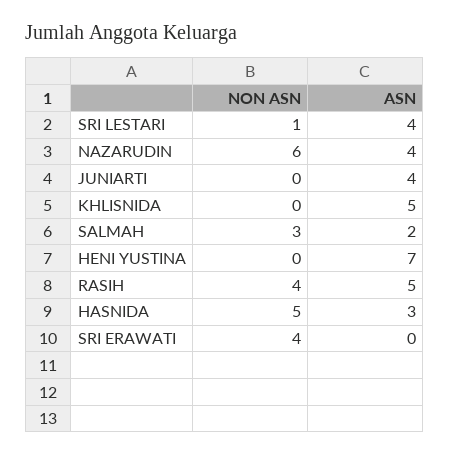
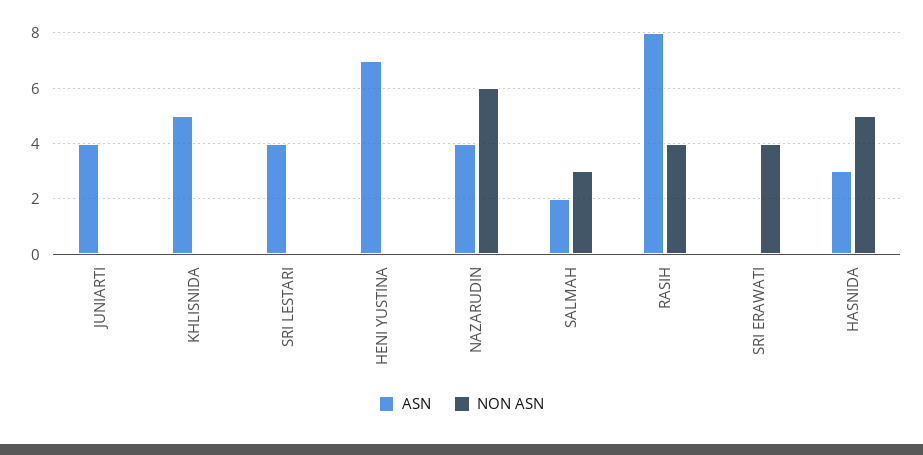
  {
    "NON ASN": {
-     "SRI LESTARI": 1,
+     "SRI LESTARI": 0,
      "NAZARUDIN": 6,
      "JUNIARTI": 0,
      "KHLISNIDA": 0,
      "SALMAH": 3,
      "HENI YUSTINA": 0,
      "RASIH": 4,
      "HASNIDA": 5,
      "SRI ERAWATI": 4
    },
    "ASN": {
      "SRI LESTARI": 4,
      "NAZARUDIN": 4,
      "JUNIARTI": 4,
      "KHLISNIDA": 5,
      "SALMAH": 2,
      "HENI YUSTINA": 7,
-     "RASIH": 5,
+     "RASIH": 8,
      "HASNIDA": 3,
      "SRI ERAWATI": 0
    }
  }

